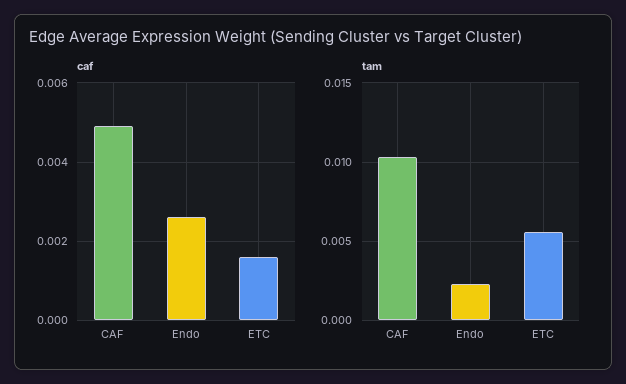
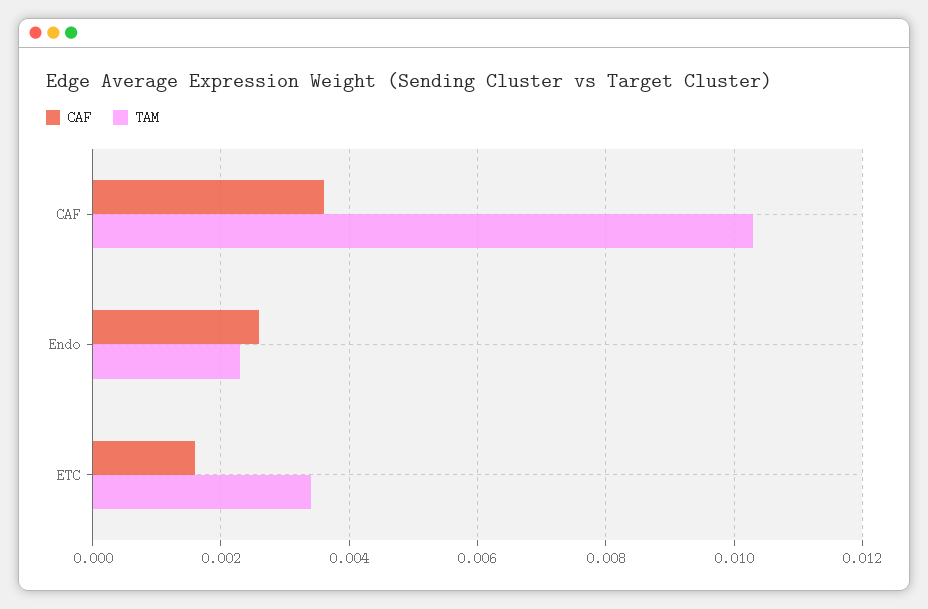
  {
    "caf": {
-     "CAF": 0.005,
+     "CAF": 0.0035,
      "Endo": 0.0025,
      "ETC": 0.0015
    },
    "tam": {
      "CAF": 0.0105,
      "Endo": 0.0025,
-     "ETC": 0.0055
+     "ETC": 0.0035
    }
  }

